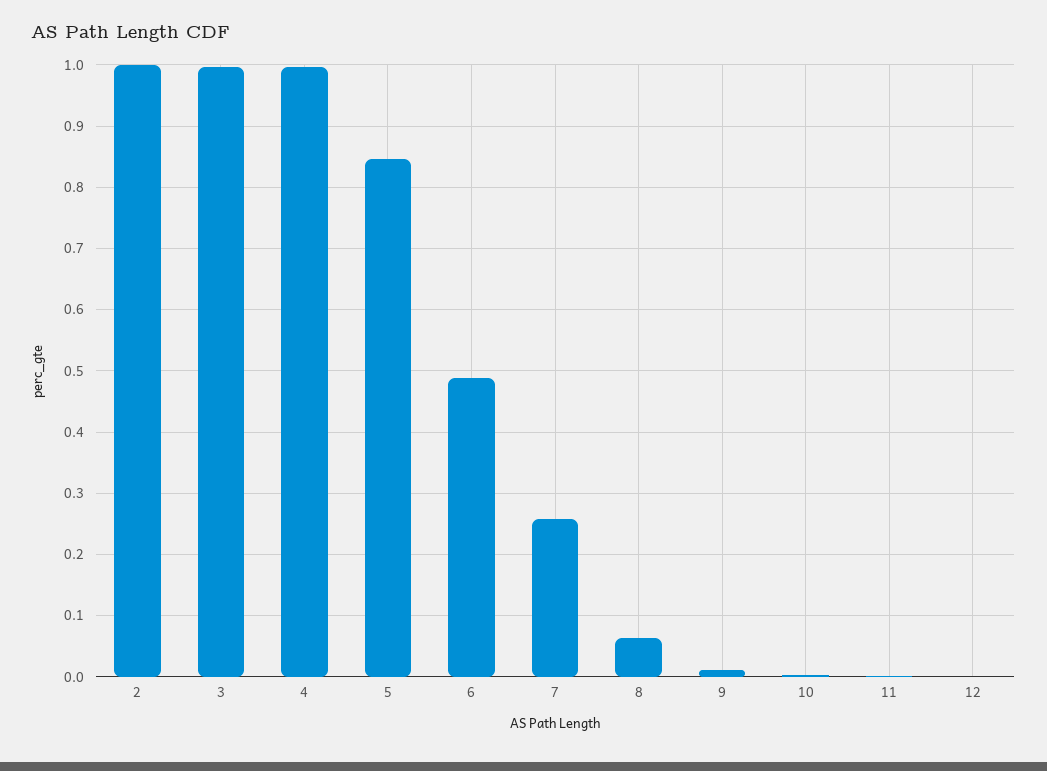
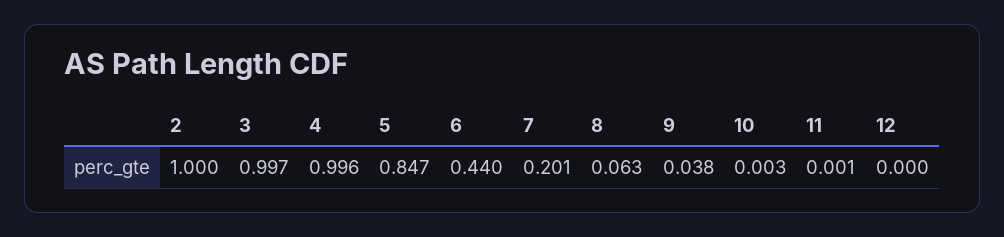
  {
    "2": 1,
    "3": 0.997,
    "4": 0.996,
    "5": 0.847,
-   "6": 0.49,
+   "6": 0.44,
-   "7": 0.26,
+   "7": 0.201,
    "8": 0.063,
-   "9": 0.01,
+   "9": 0.038,
    "10": 0.003,
    "11": 0.001,
    "12": 0
  }

